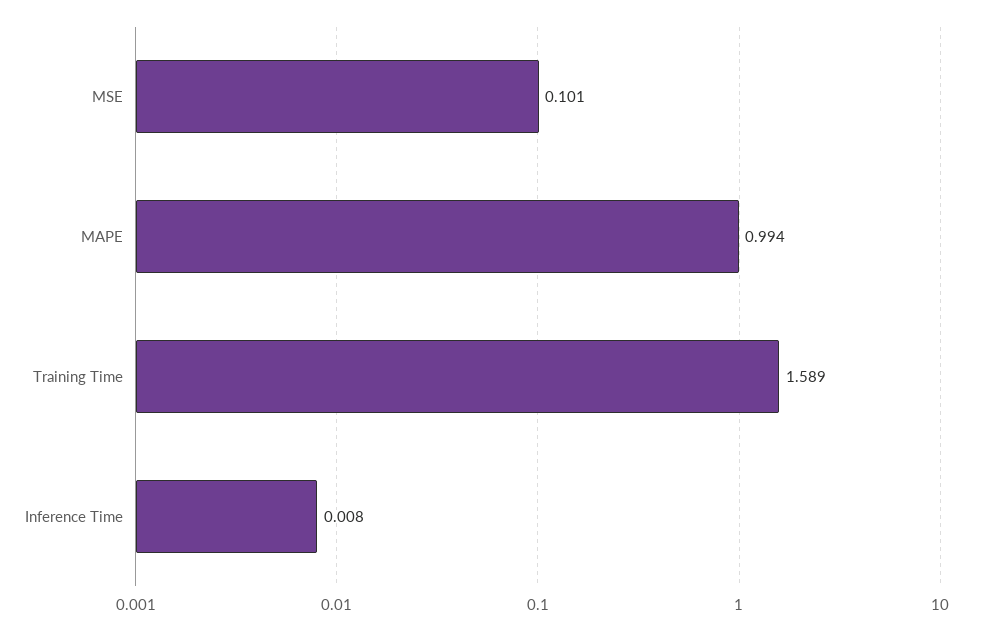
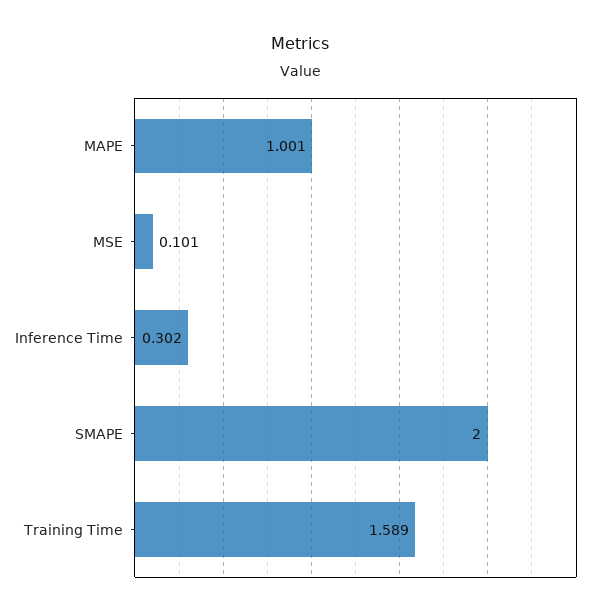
  {
    "MSE": 0.101,
-   "MAPE": 0.994,
+   "MAPE": 1.001,
    "Training Time": 1.589,
-   "Inference Time": 0.008
+   "Inference Time": 0.302,
+   "SMAPE": 2
  }

